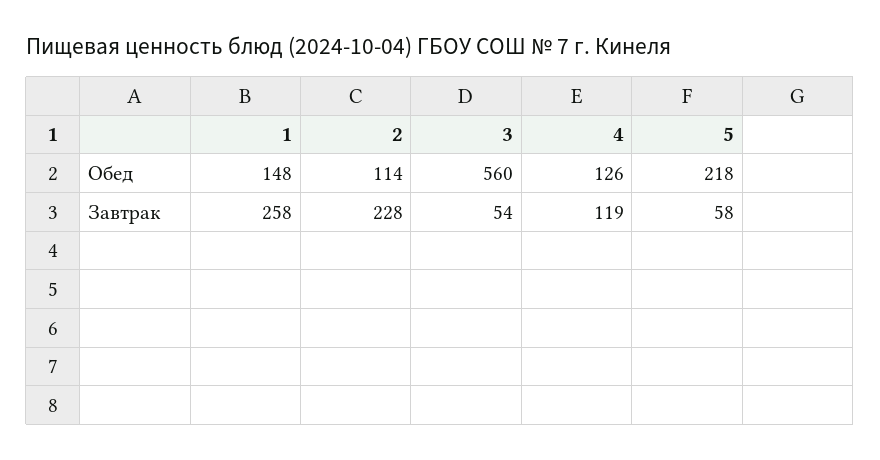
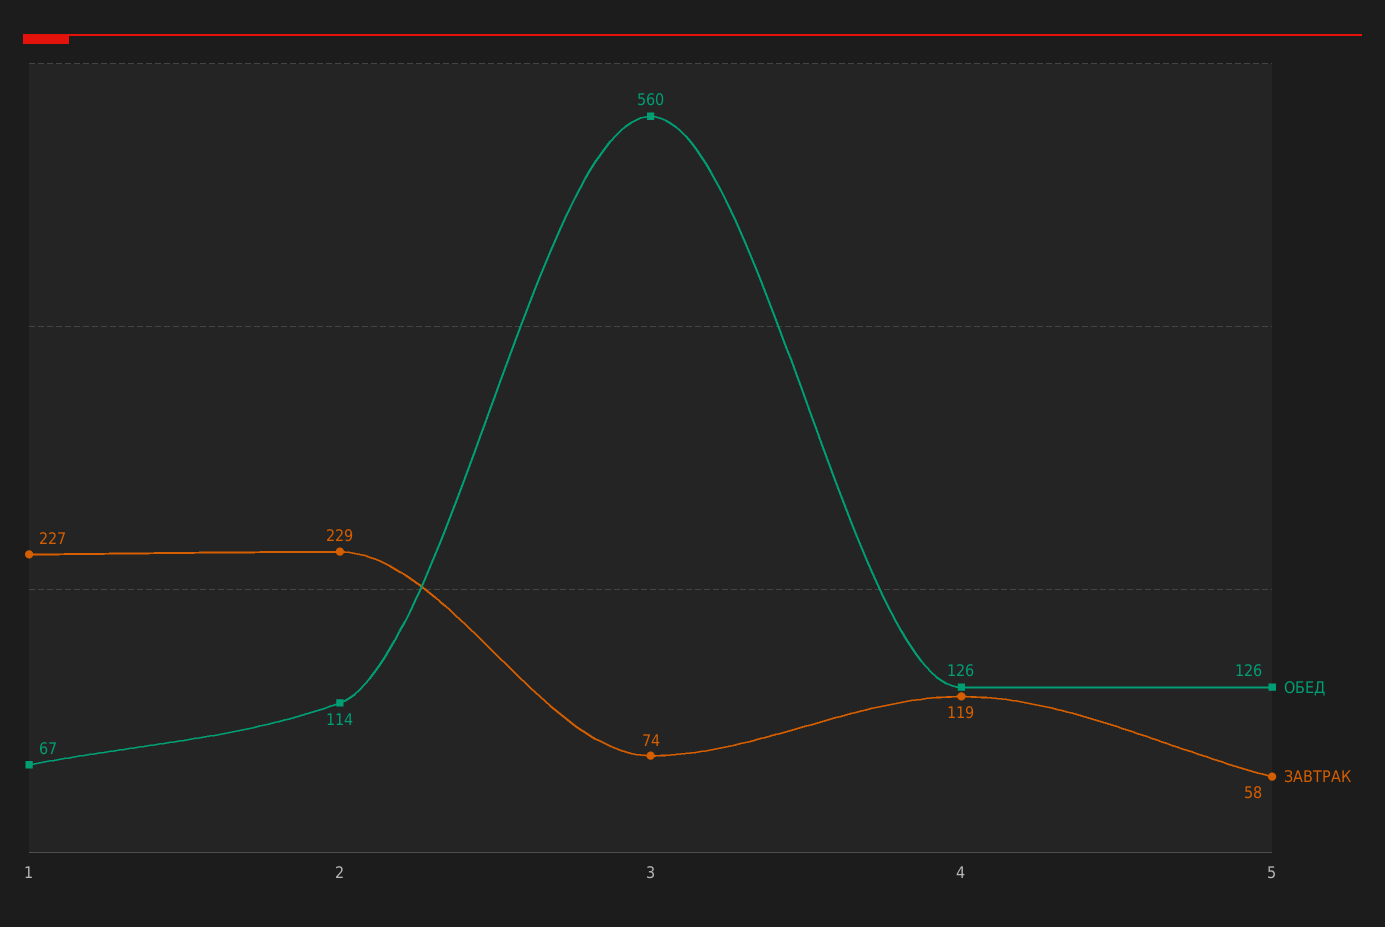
  {
    "Обед": {
-     "1": 148,
+     "1": 67,
      "2": 114,
      "3": 560,
      "4": 126,
-     "5": 218
+     "5": 126
    },
    "Завтрак": {
-     "1": 258,
+     "1": 227,
-     "2": 228,
+     "2": 229,
-     "3": 54,
+     "3": 74,
      "4": 119,
      "5": 58
    }
  }

